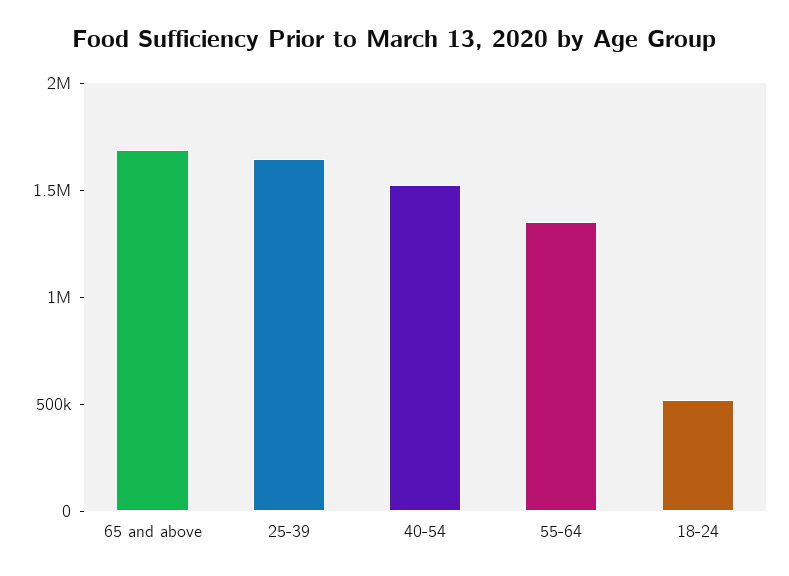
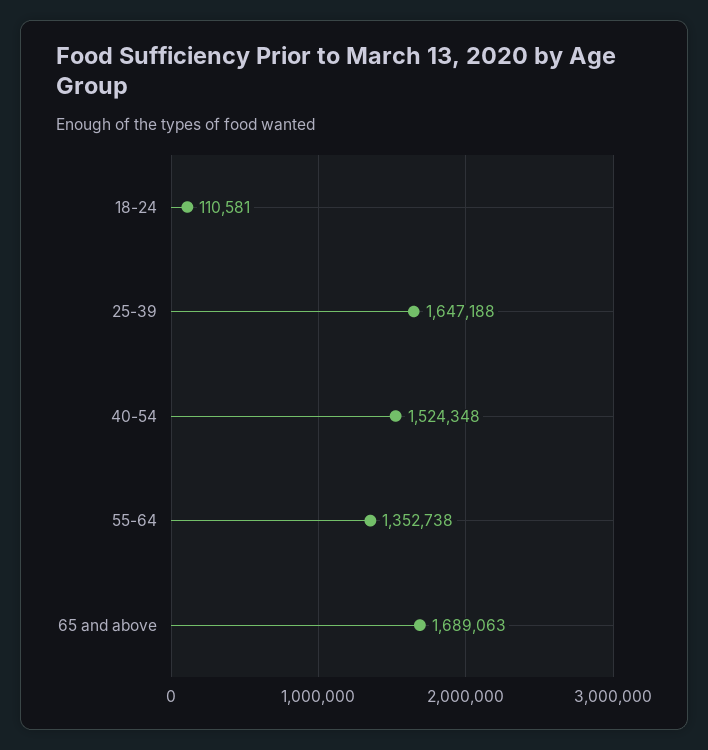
  {
    "65 and above": 1689063,
    "25-39": 1647188,
    "40-54": 1524348,
    "55-64": 1352738,
-   "18-24": 500000
+   "18-24": 110581
  }

